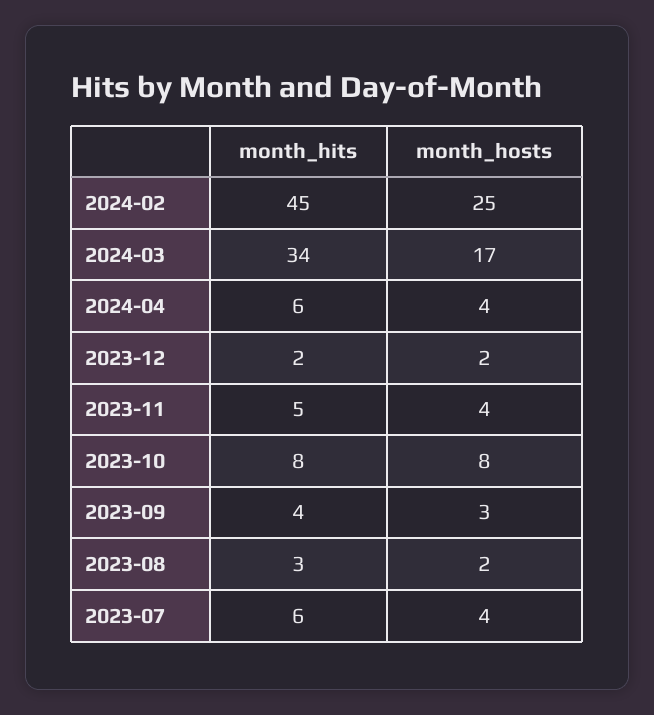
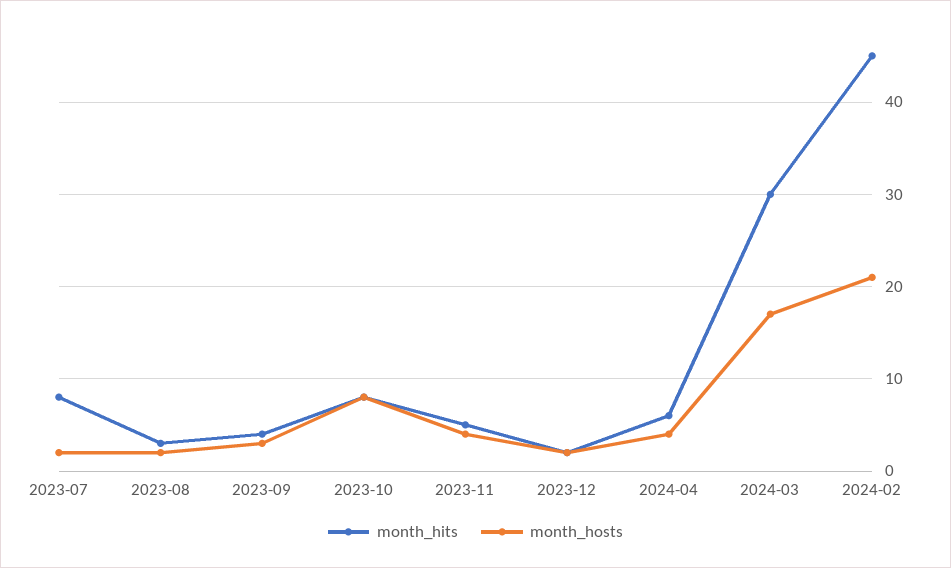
  {
    "month_hits": {
      "2024-02": 45,
-     "2024-03": 34,
+     "2024-03": 30,
      "2024-04": 6,
      "2023-12": 2,
      "2023-11": 5,
      "2023-10": 8,
      "2023-09": 4,
      "2023-08": 3,
-     "2023-07": 6
+     "2023-07": 8
    },
    "month_hosts": {
-     "2024-02": 25,
+     "2024-02": 21,
      "2024-03": 17,
      "2024-04": 4,
      "2023-12": 2,
      "2023-11": 4,
      "2023-10": 8,
      "2023-09": 3,
      "2023-08": 2,
-     "2023-07": 4
+     "2023-07": 2
    }
  }

